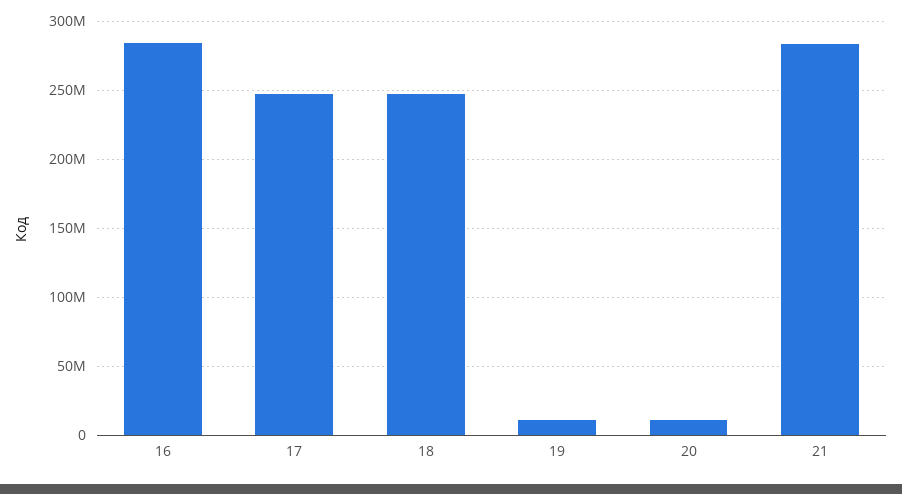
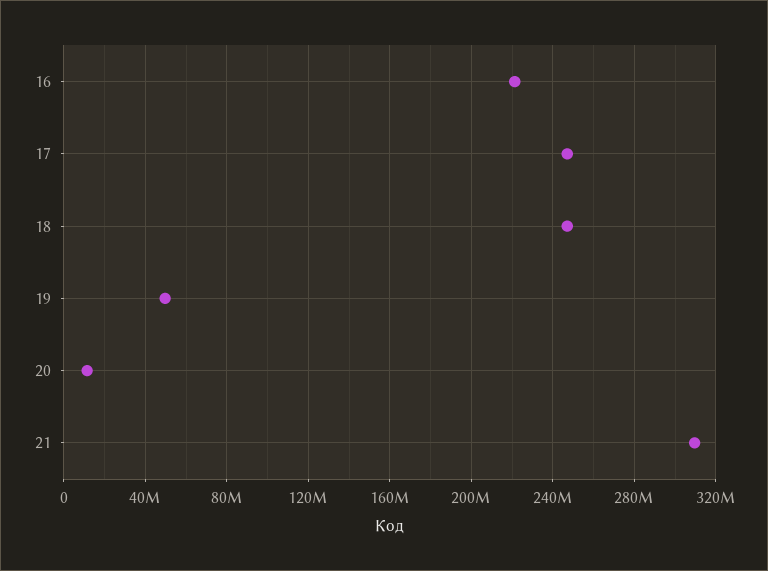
  {
-   "16": 285000000,
+   "16": 220000000,
    "17": 245000000,
    "18": 245000000,
-   "19": 10000000,
+   "19": 50000000,
    "20": 10000000,
-   "21": 285000000
+   "21": 310000000
  }

